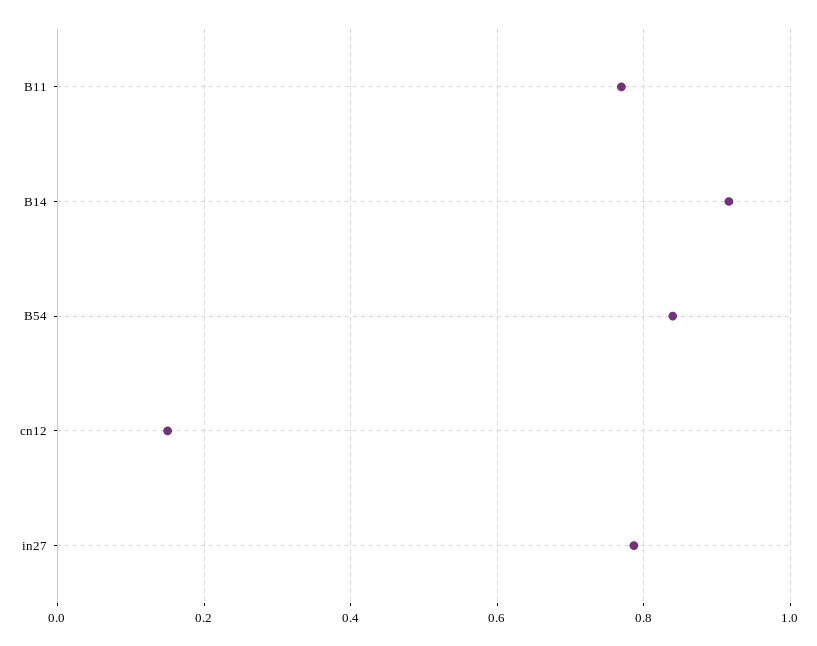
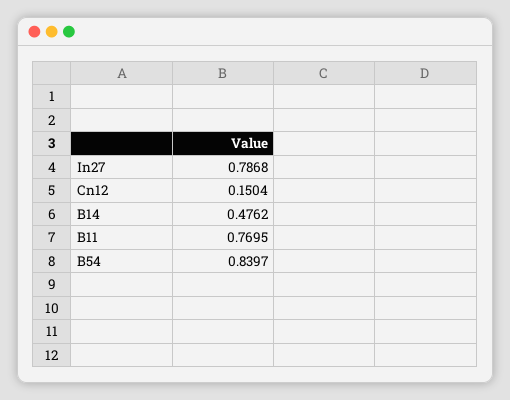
  {
    "B11": 0.7695,
-   "B14": 0.92,
+   "B14": 0.4762,
    "B54": 0.8397,
    "cn12": 0.1504,
    "in27": 0.7868
  }

